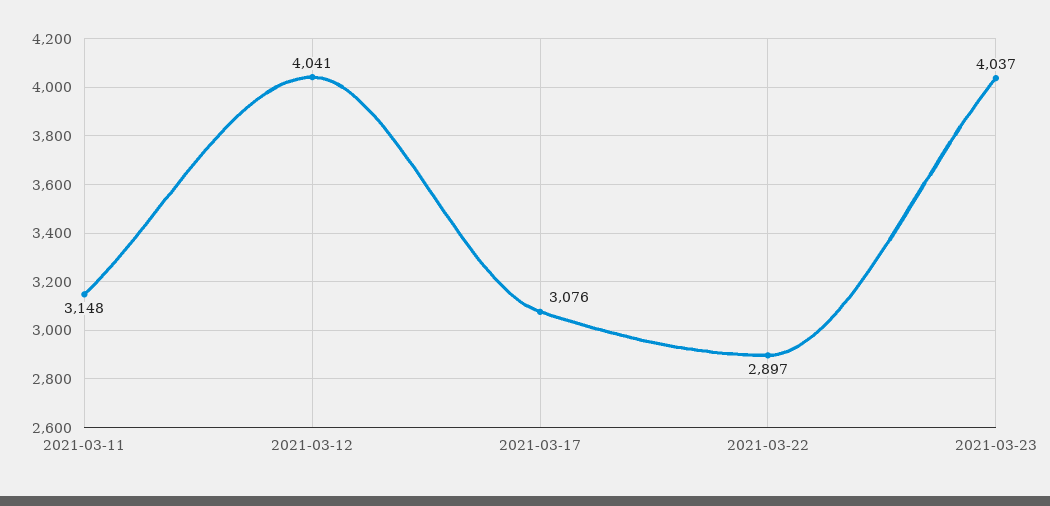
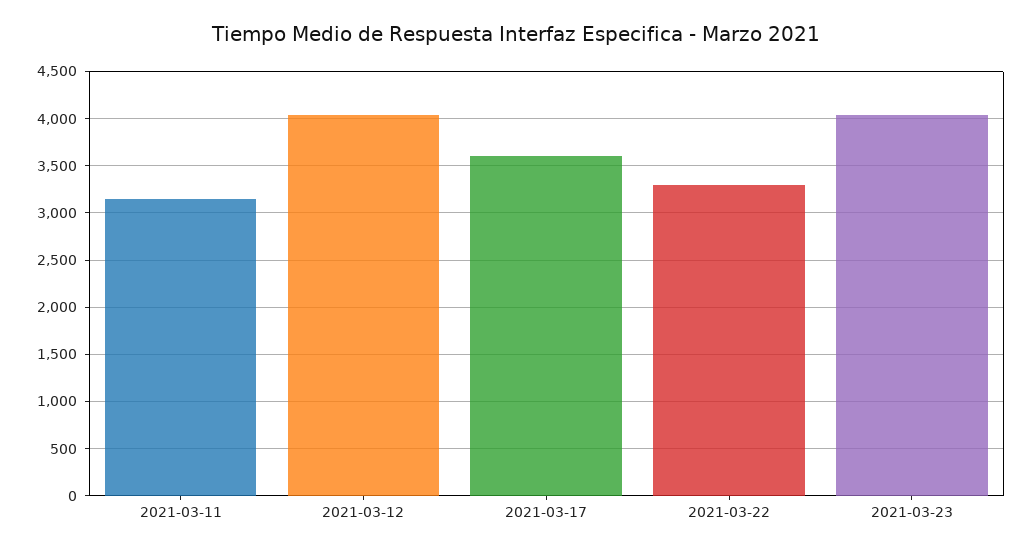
  {
    "2021-03-11": 3148,
    "2021-03-12": 4041,
-   "2021-03-17": 3076,
+   "2021-03-17": 3600,
-   "2021-03-22": 2897,
+   "2021-03-22": 3300,
    "2021-03-23": 4037
  }

